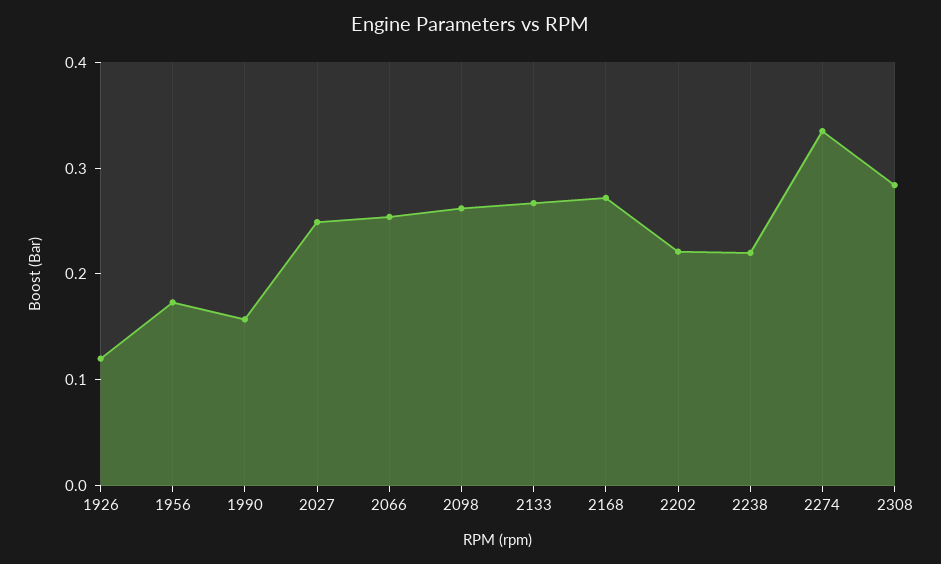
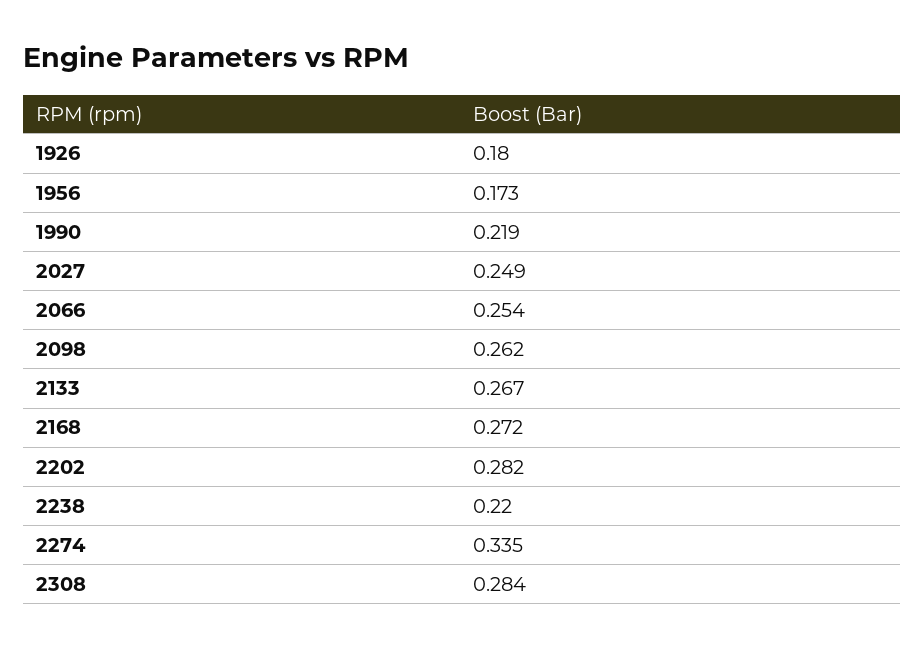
  {
-   "1926": 0.12,
+   "1926": 0.18,
    "1956": 0.173,
-   "1990": 0.16,
+   "1990": 0.219,
    "2027": 0.249,
    "2066": 0.254,
    "2098": 0.262,
    "2133": 0.267,
    "2168": 0.272,
-   "2202": 0.22,
+   "2202": 0.282,
    "2238": 0.22,
    "2274": 0.335,
    "2308": 0.284
  }

